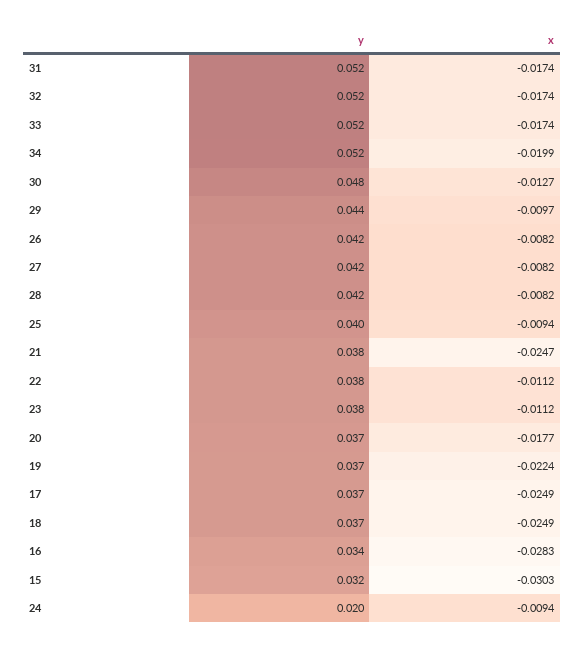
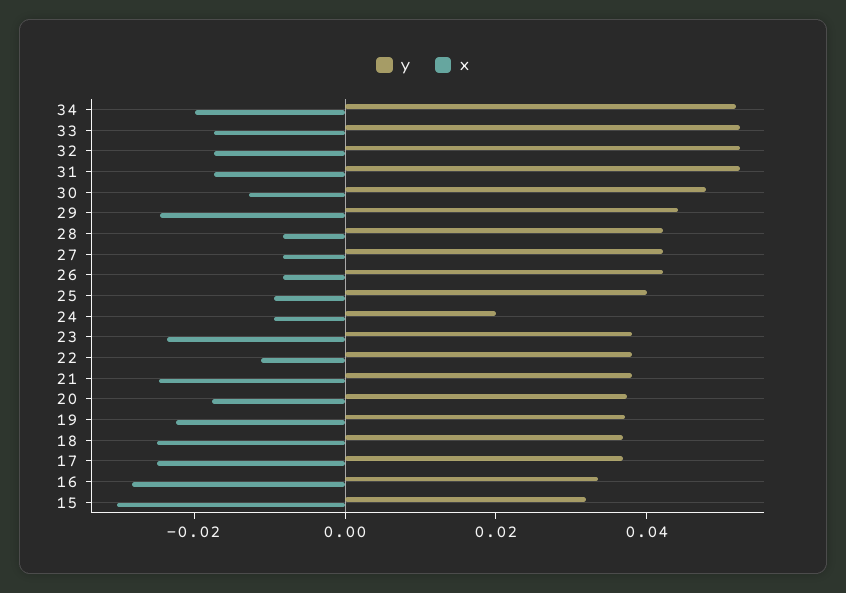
  {
    "y": {
      "31": 0.052,
      "32": 0.052,
      "33": 0.052,
      "34": 0.052,
      "30": 0.048,
      "29": 0.044,
      "26": 0.042,
      "27": 0.042,
      "28": 0.042,
      "25": 0.04,
      "21": 0.038,
      "22": 0.038,
      "23": 0.038,
      "20": 0.037,
      "19": 0.037,
      "17": 0.037,
      "18": 0.037,
      "16": 0.034,
      "15": 0.032,
      "24": 0.02
    },
    "x": {
      "31": -0.0174,
      "32": -0.0174,
      "33": -0.0174,
      "34": -0.0199,
      "30": -0.0127,
-     "29": -0.0097,
+     "29": -0.025,
      "26": -0.0082,
      "27": -0.0082,
      "28": -0.0082,
      "25": -0.0094,
      "21": -0.0247,
      "22": -0.0112,
-     "23": -0.0112,
+     "23": -0.025,
      "20": -0.0177,
      "19": -0.0224,
      "17": -0.0249,
      "18": -0.0249,
      "16": -0.0283,
      "15": -0.0303,
      "24": -0.0094
    }
  }

